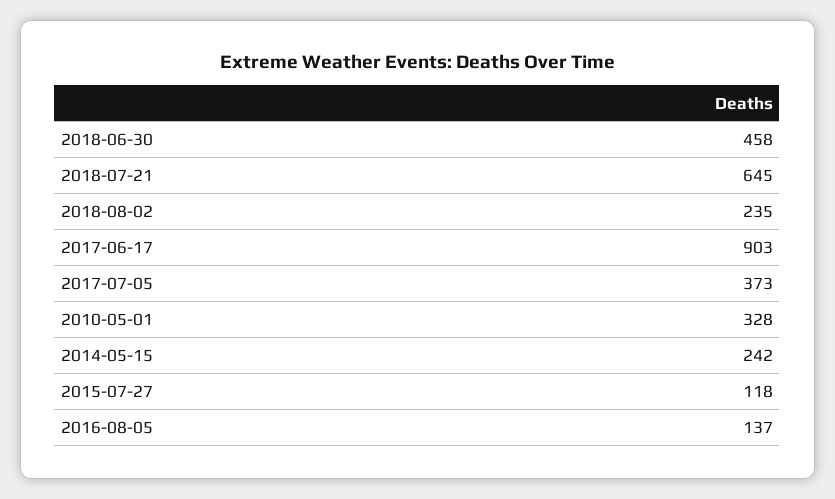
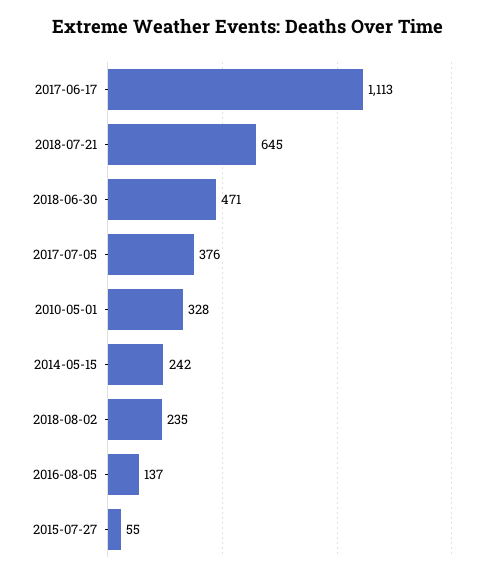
  {
-   "2018-06-30": 458,
+   "2018-06-30": 471,
    "2018-07-21": 645,
    "2018-08-02": 235,
-   "2017-06-17": 903,
+   "2017-06-17": 1113,
-   "2017-07-05": 373,
+   "2017-07-05": 376,
    "2010-05-01": 328,
    "2014-05-15": 242,
-   "2015-07-27": 118,
+   "2015-07-27": 55,
    "2016-08-05": 137
  }

